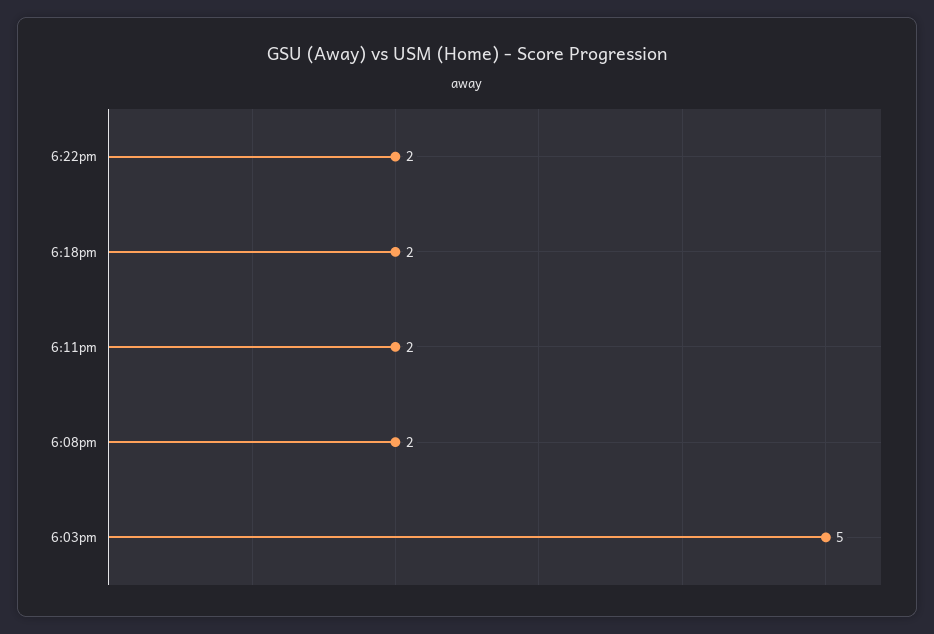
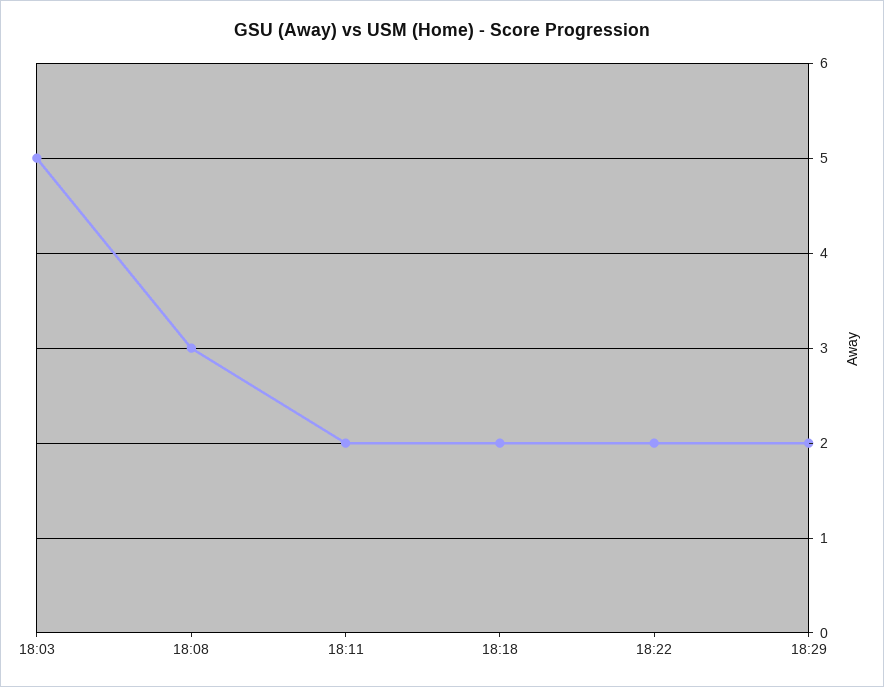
  {
    "6:22pm": 2,
    "6:18pm": 2,
    "6:11pm": 2,
-   "6:08pm": 2,
+   "6:08pm": 3,
-   "6:03pm": 5
+   "6:03pm": 5,
+   "18:29": 2
  }

